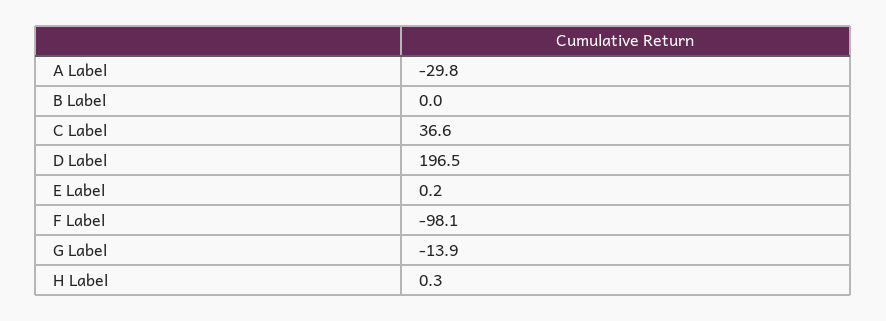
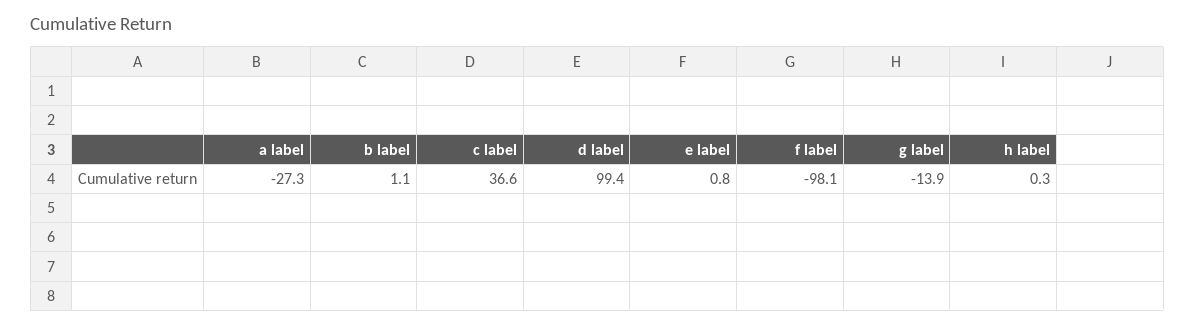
  {
-   "A Label": -29.8,
+   "A Label": -27.3,
-   "B Label": 0,
+   "B Label": 1.1,
    "C Label": 36.6,
-   "D Label": 196.5,
+   "D Label": 99.4,
-   "E Label": 0.2,
+   "E Label": 0.8,
    "F Label": -98.1,
    "G Label": -13.9,
    "H Label": 0.3
  }

